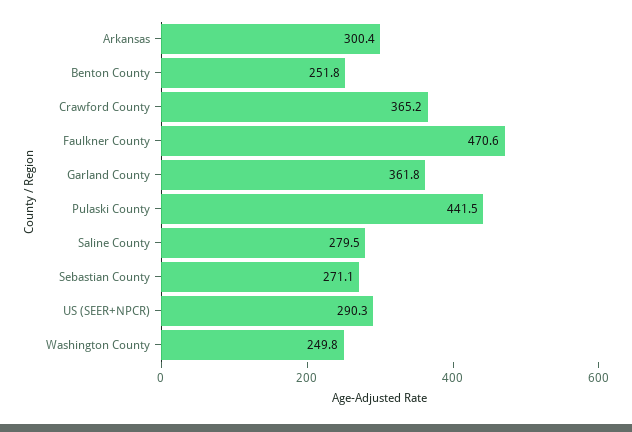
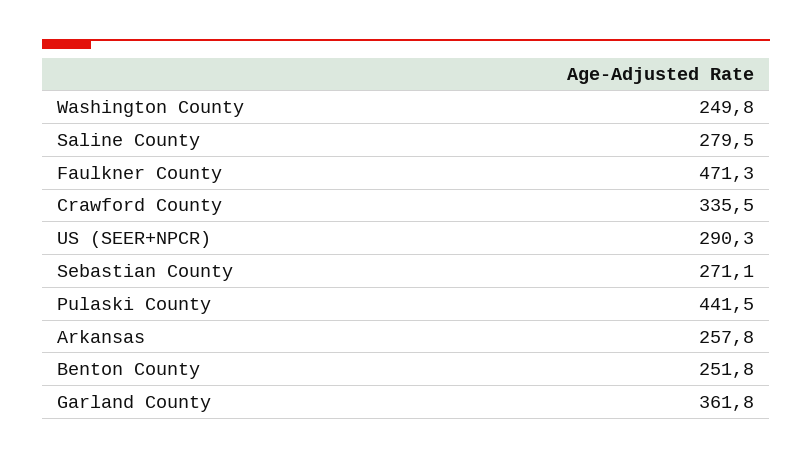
  {
-   "Arkansas": 300.4,
+   "Arkansas": 257.8,
    "Benton County": 251.8,
-   "Crawford County": 365.2,
+   "Crawford County": 335.5,
-   "Faulkner County": 470.6,
+   "Faulkner County": 471.3,
    "Garland County": 361.8,
    "Pulaski County": 441.5,
    "Saline County": 279.5,
    "Sebastian County": 271.1,
    "US (SEER+NPCR)": 290.3,
    "Washington County": 249.8
  }

